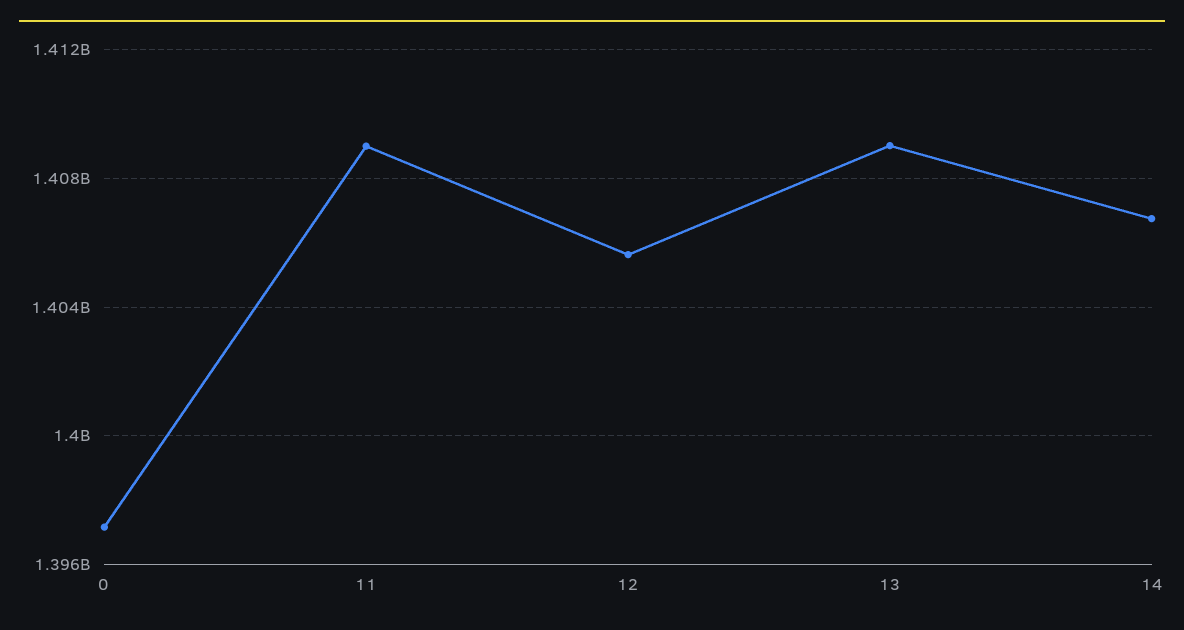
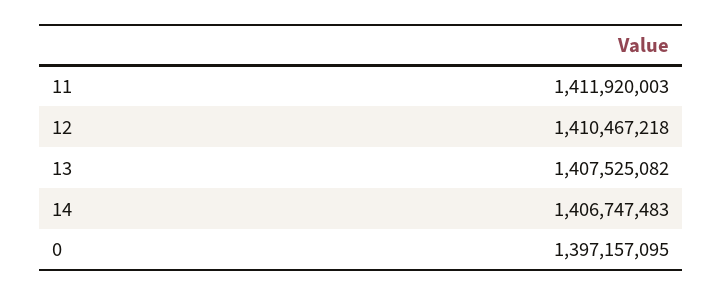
  {
    "0": 1397157095,
-   "11": 1409000000,
+   "11": 1411920003,
-   "12": 1405500000,
+   "12": 1410467218,
-   "13": 1409000000,
+   "13": 1407525082,
    "14": 1406747483
  }

